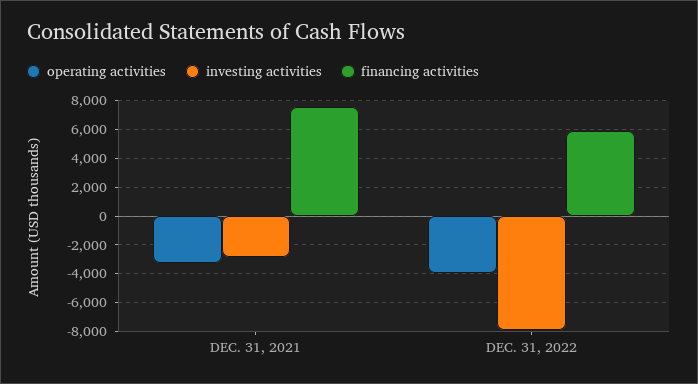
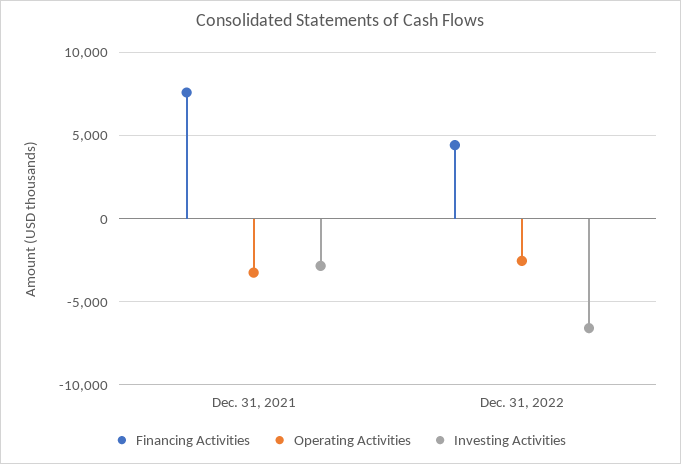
  {
    "operating activities": {
      "DEC. 31, 2021": -3500,
-     "DEC. 31, 2022": -4000
+     "DEC. 31, 2022": -2500
    },
    "investing activities": {
      "DEC. 31, 2021": -3000,
-     "DEC. 31, 2022": -8000
+     "DEC. 31, 2022": -6500
    },
    "financing activities": {
      "DEC. 31, 2021": 7500,
-     "DEC. 31, 2022": 6000
+     "DEC. 31, 2022": 4500
    }
  }

